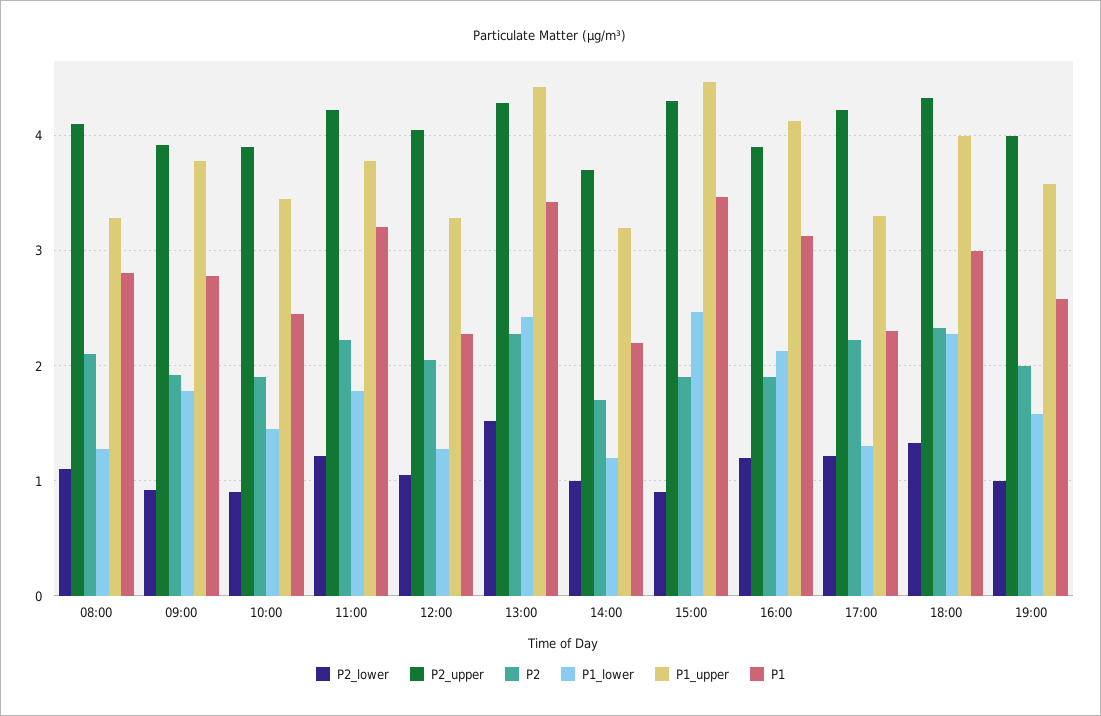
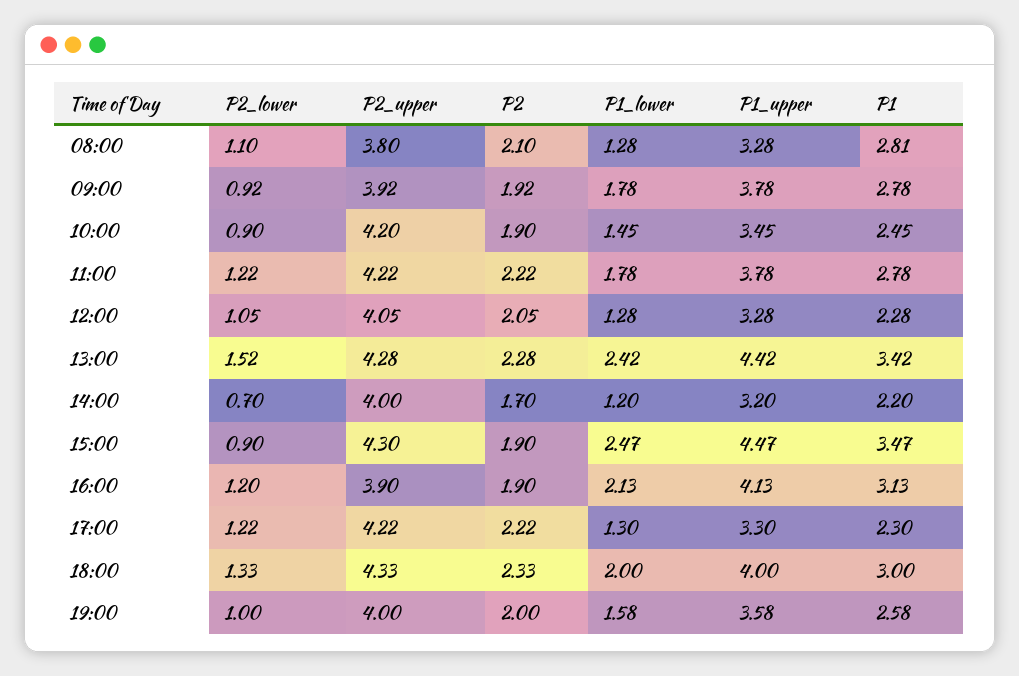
  {
    "P2_lower": {
      "08:00": 1.1,
      "09:00": 0.92,
      "10:00": 0.9,
      "11:00": 1.22,
      "12:00": 1.05,
      "13:00": 1.52,
-     "14:00": 1,
+     "14:00": 0.7,
      "15:00": 0.9,
      "16:00": 1.2,
      "17:00": 1.22,
      "18:00": 1.33,
      "19:00": 1
    },
    "P2_upper": {
-     "08:00": 4.1,
+     "08:00": 3.8,
      "09:00": 3.92,
-     "10:00": 3.9,
+     "10:00": 4.2,
      "11:00": 4.22,
      "12:00": 4.05,
      "13:00": 4.28,
-     "14:00": 3.7,
+     "14:00": 4,
      "15:00": 4.3,
      "16:00": 3.9,
      "17:00": 4.22,
      "18:00": 4.33,
      "19:00": 4
    },
    "P2": {
      "08:00": 2.1,
      "09:00": 1.92,
      "10:00": 1.9,
      "11:00": 2.22,
      "12:00": 2.05,
      "13:00": 2.28,
      "14:00": 1.7,
      "15:00": 1.9,
      "16:00": 1.9,
      "17:00": 2.22,
      "18:00": 2.33,
      "19:00": 2
    },
    "P1_lower": {
      "08:00": 1.28,
      "09:00": 1.78,
      "10:00": 1.45,
      "11:00": 1.78,
      "12:00": 1.28,
      "13:00": 2.42,
      "14:00": 1.2,
      "15:00": 2.47,
      "16:00": 2.13,
      "17:00": 1.3,
-     "18:00": 2.3,
+     "18:00": 2,
      "19:00": 1.58
    },
    "P1_upper": {
      "08:00": 3.28,
      "09:00": 3.78,
      "10:00": 3.45,
      "11:00": 3.78,
      "12:00": 3.28,
      "13:00": 4.42,
      "14:00": 3.2,
      "15:00": 4.47,
      "16:00": 4.13,
      "17:00": 3.3,
      "18:00": 4,
      "19:00": 3.58
    },
    "P1": {
      "08:00": 2.81,
      "09:00": 2.78,
      "10:00": 2.45,
-     "11:00": 3.2,
+     "11:00": 2.78,
      "12:00": 2.28,
      "13:00": 3.42,
      "14:00": 2.2,
      "15:00": 3.47,
      "16:00": 3.13,
      "17:00": 2.3,
      "18:00": 3,
      "19:00": 2.58
    }
  }

